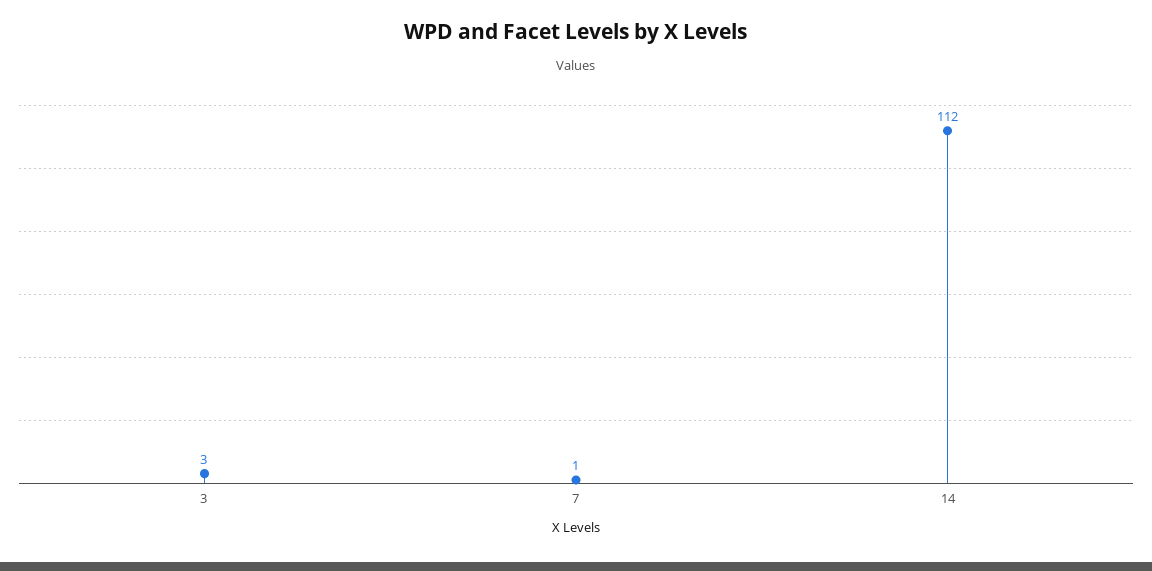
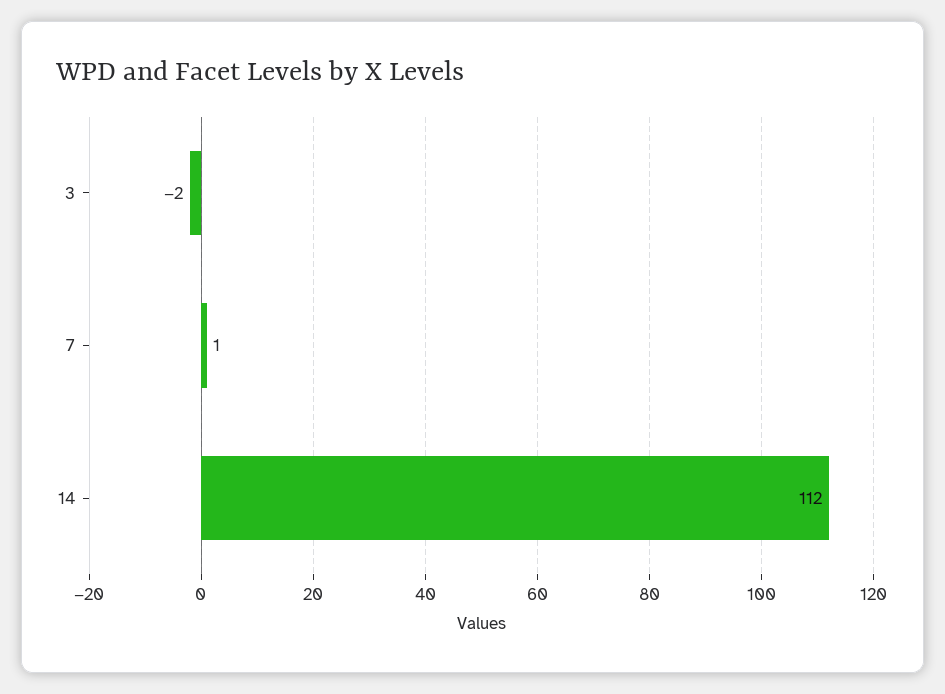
  {
-   "3": 3,
+   "3": -2,
    "7": 1,
    "14": 112
  }

